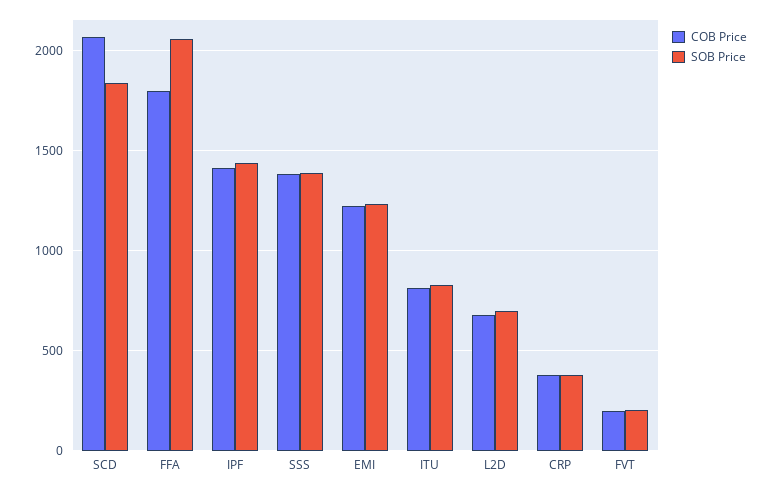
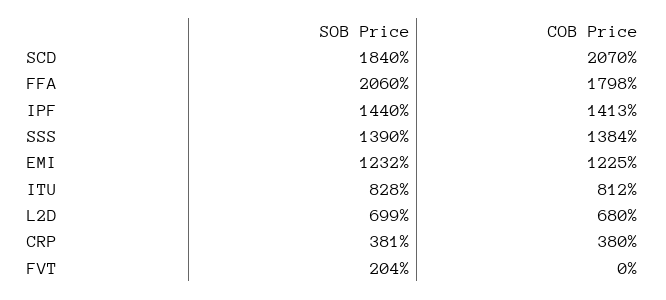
  {
    "COB Price": {
      "SCD": 2070,
      "FFA": 1798,
      "IPF": 1413,
      "SSS": 1384,
      "EMI": 1225,
      "ITU": 812,
      "L2D": 680,
      "CRP": 380,
-     "FVT": 200
+     "FVT": 0
    },
    "SOB Price": {
      "SCD": 1840,
      "FFA": 2060,
      "IPF": 1440,
      "SSS": 1390,
      "EMI": 1232,
      "ITU": 828,
      "L2D": 699,
      "CRP": 381,
      "FVT": 204
    }
  }

